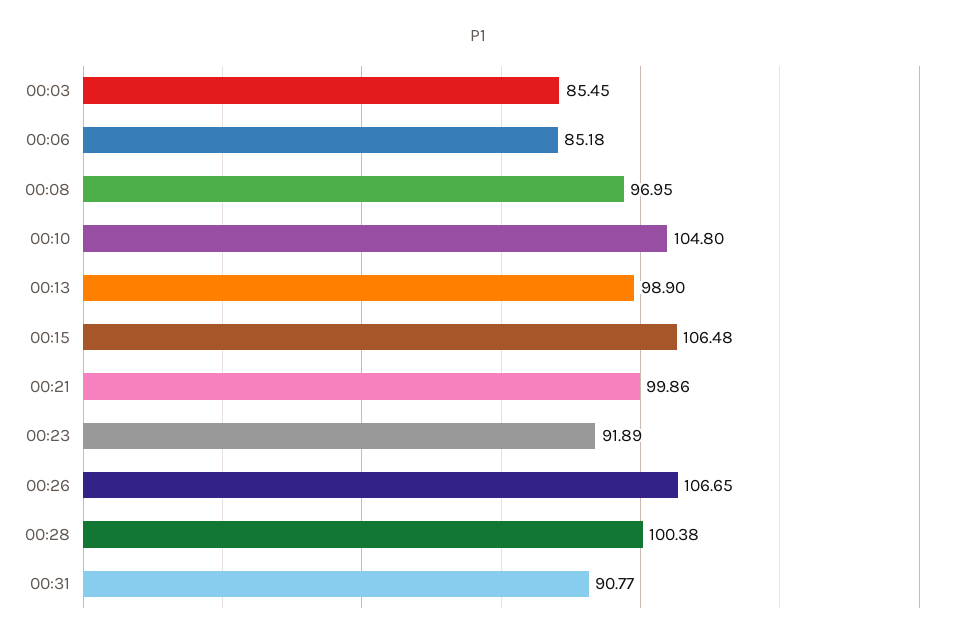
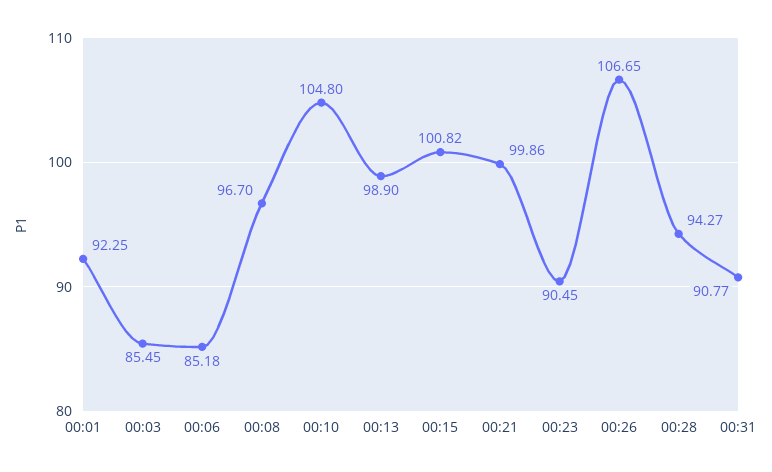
  {
    "00:03": 85.45,
    "00:06": 85.18,
-   "00:08": 96.95,
+   "00:08": 96.7,
    "00:10": 104.8,
    "00:13": 98.9,
-   "00:15": 106.48,
+   "00:15": 100.82,
    "00:21": 99.86,
-   "00:23": 91.89,
+   "00:23": 90.45,
    "00:26": 106.65,
-   "00:28": 100.38,
+   "00:28": 94.27,
-   "00:31": 90.77
+   "00:31": 90.77,
+   "00:01": 92.25
  }

